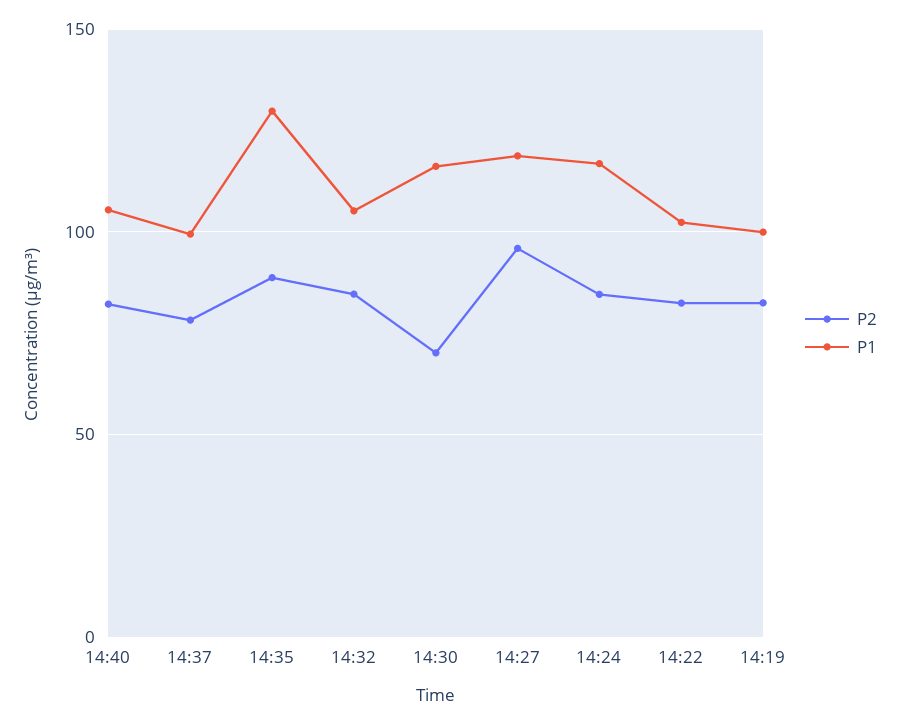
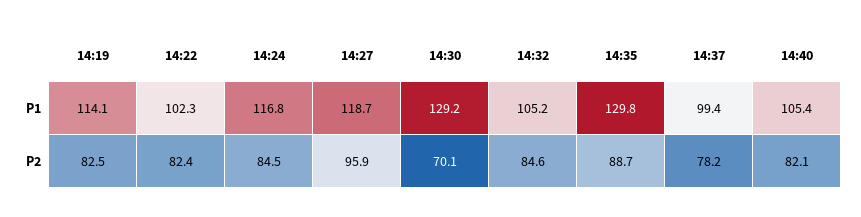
  {
    "P2": {
      "14:40": 82.1,
      "14:37": 78.2,
      "14:35": 88.7,
      "14:32": 84.6,
      "14:30": 70.1,
      "14:27": 95.9,
      "14:24": 84.5,
      "14:22": 82.4,
      "14:19": 82.5
    },
    "P1": {
      "14:40": 105.4,
      "14:37": 99.4,
      "14:35": 129.8,
      "14:32": 105.2,
-     "14:30": 115,
+     "14:30": 129.2,
      "14:27": 118.7,
      "14:24": 116.8,
      "14:22": 102.3,
-     "14:19": 100
+     "14:19": 114.1
    }
  }

